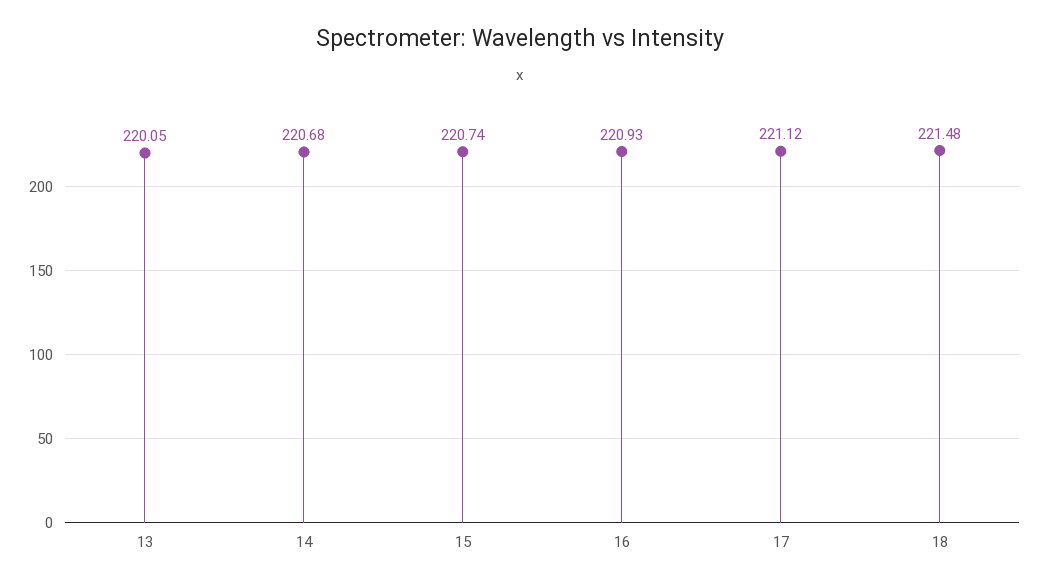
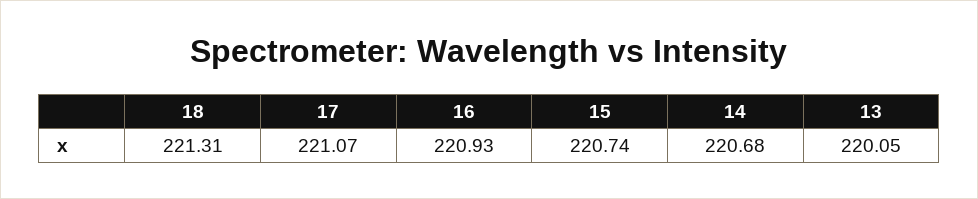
  {
    "13": 220.05,
    "14": 220.68,
    "15": 220.74,
    "16": 220.93,
-   "17": 221.12,
+   "17": 221.07,
-   "18": 221.48
+   "18": 221.31
  }

